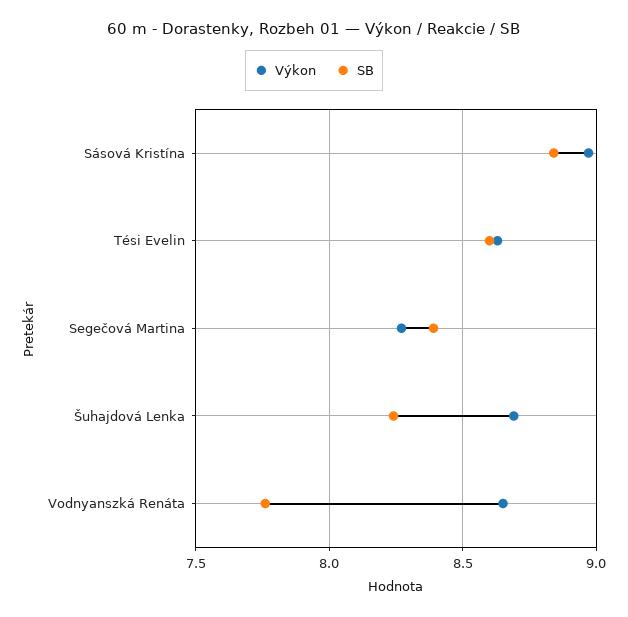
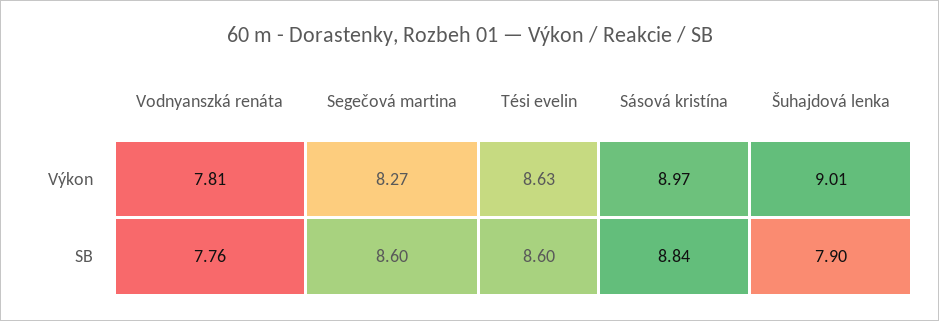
  {
    "Výkon": {
      "Sásová Kristína": 8.97,
      "Tési Evelin": 8.63,
      "Segečová Martina": 8.27,
-     "Šuhajdová Lenka": 8.7,
+     "Šuhajdová Lenka": 9.01,
-     "Vodnyanszká Renáta": 8.65
+     "Vodnyanszká Renáta": 7.81
    },
    "SB": {
      "Sásová Kristína": 8.84,
      "Tési Evelin": 8.6,
-     "Segečová Martina": 8.4,
+     "Segečová Martina": 8.6,
-     "Šuhajdová Lenka": 8.25,
+     "Šuhajdová Lenka": 7.9,
      "Vodnyanszká Renáta": 7.76
    }
  }

